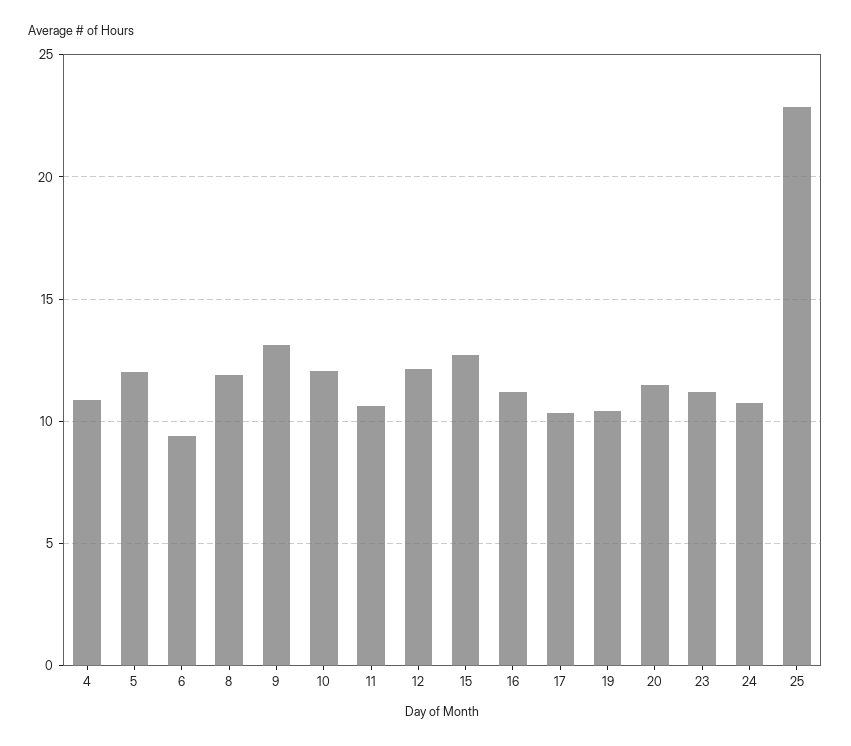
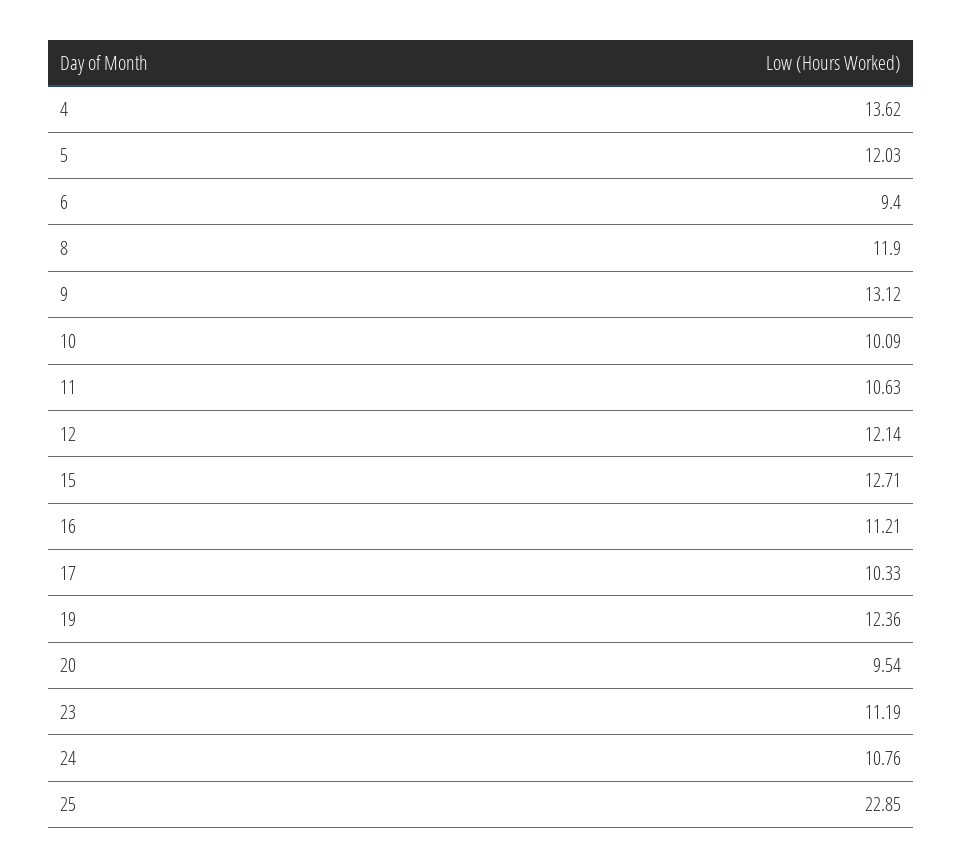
  {
-   "4": 11,
+   "4": 13.62,
    "5": 12.03,
    "6": 9.4,
    "8": 11.9,
    "9": 13.12,
-   "10": 12,
+   "10": 10.09,
    "11": 10.63,
    "12": 12.14,
    "15": 12.71,
    "16": 11.21,
    "17": 10.33,
-   "19": 10.5,
+   "19": 12.36,
-   "20": 11.5,
+   "20": 9.54,
    "23": 11.19,
    "24": 10.76,
    "25": 22.85
  }

